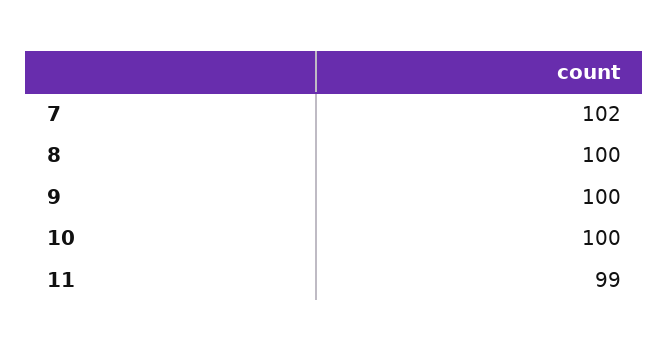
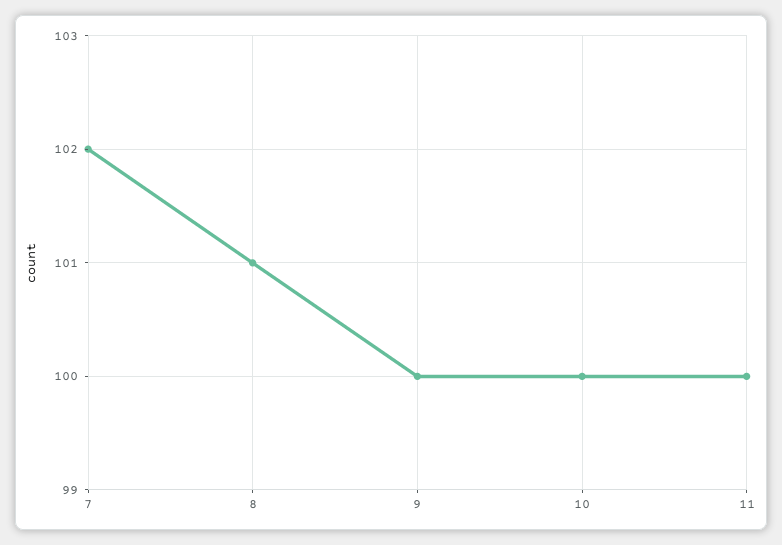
  {
    "7": 102,
-   "8": 100,
+   "8": 101,
    "9": 100,
    "10": 100,
-   "11": 99
+   "11": 100
  }

